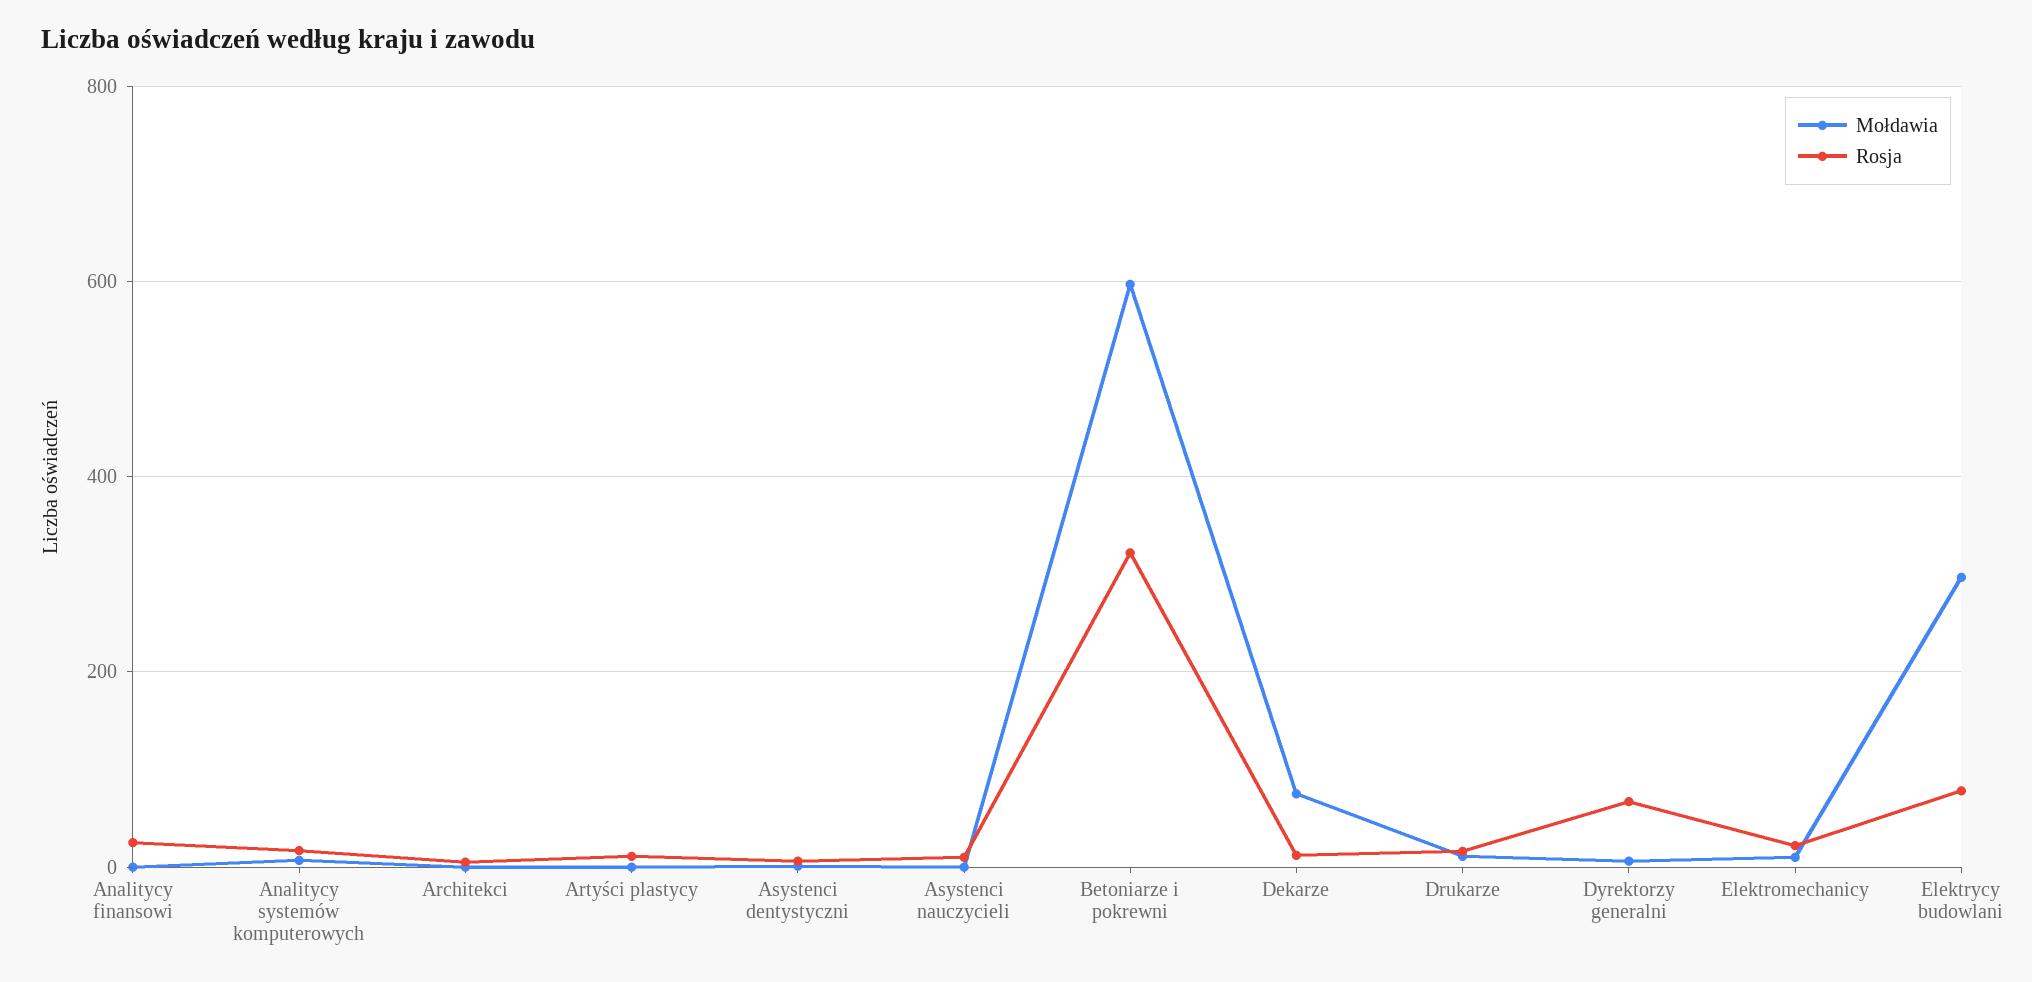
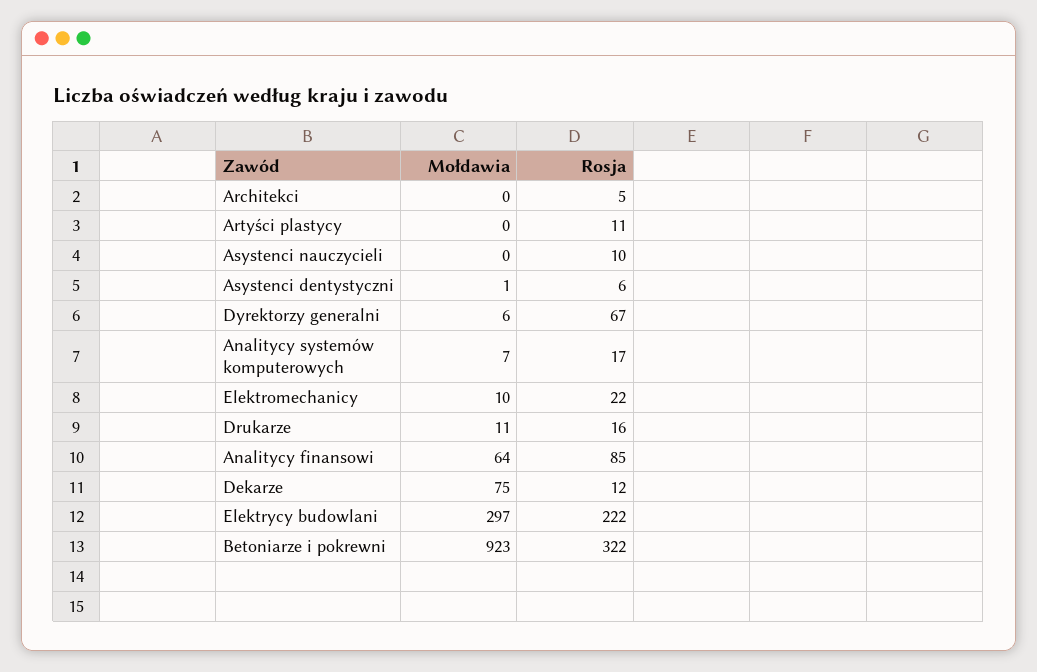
  {
    "Mołdawia": {
-     "Analitycy finansowi": 0,
+     "Analitycy finansowi": 64,
      "Analitycy systemów komputerowych": 7,
      "Architekci": 0,
      "Artyści plastycy": 0,
      "Asystenci dentystyczni": 1,
      "Asystenci nauczycieli": 0,
-     "Betoniarze i pokrewni": 600,
+     "Betoniarze i pokrewni": 923,
      "Dekarze": 75,
      "Drukarze": 11,
      "Dyrektorzy generalni": 6,
      "Elektromechanicy": 10,
      "Elektrycy budowlani": 297
    },
    "Rosja": {
-     "Analitycy finansowi": 20,
+     "Analitycy finansowi": 85,
      "Analitycy systemów komputerowych": 17,
      "Architekci": 5,
      "Artyści plastycy": 11,
      "Asystenci dentystyczni": 6,
      "Asystenci nauczycieli": 10,
      "Betoniarze i pokrewni": 322,
      "Dekarze": 12,
      "Drukarze": 16,
      "Dyrektorzy generalni": 67,
      "Elektromechanicy": 22,
-     "Elektrycy budowlani": 80
+     "Elektrycy budowlani": 222
    }
  }

